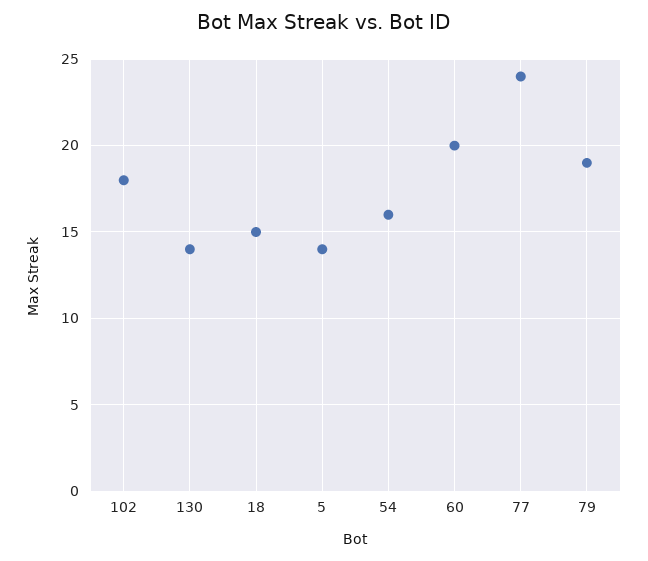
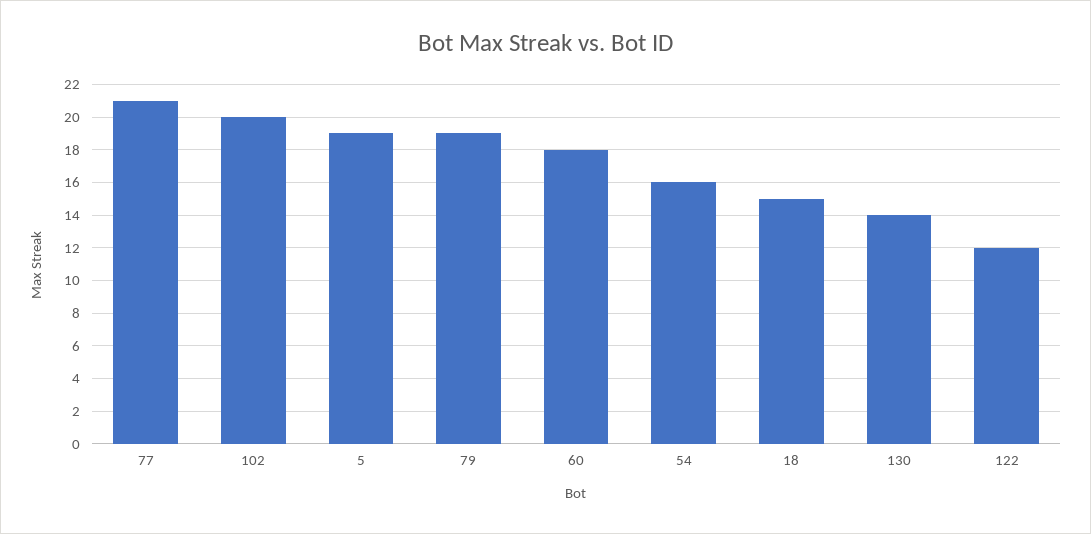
  {
-   "102": 18,
+   "102": 20,
    "130": 14,
    "18": 15,
-   "5": 14,
+   "5": 19,
    "54": 16,
-   "60": 20,
+   "60": 18,
-   "77": 24,
+   "77": 21,
-   "79": 19
+   "79": 19,
+   "122": 12
  }

